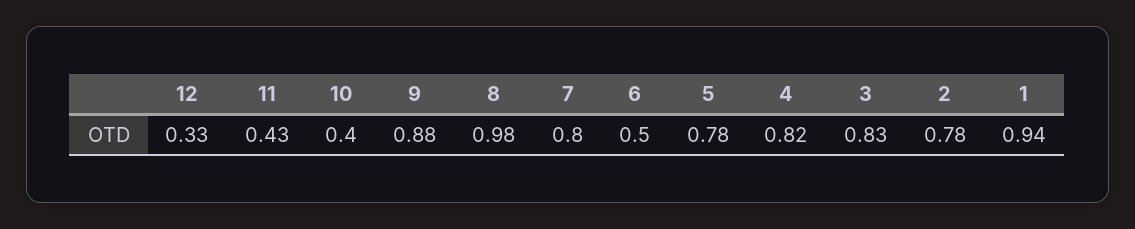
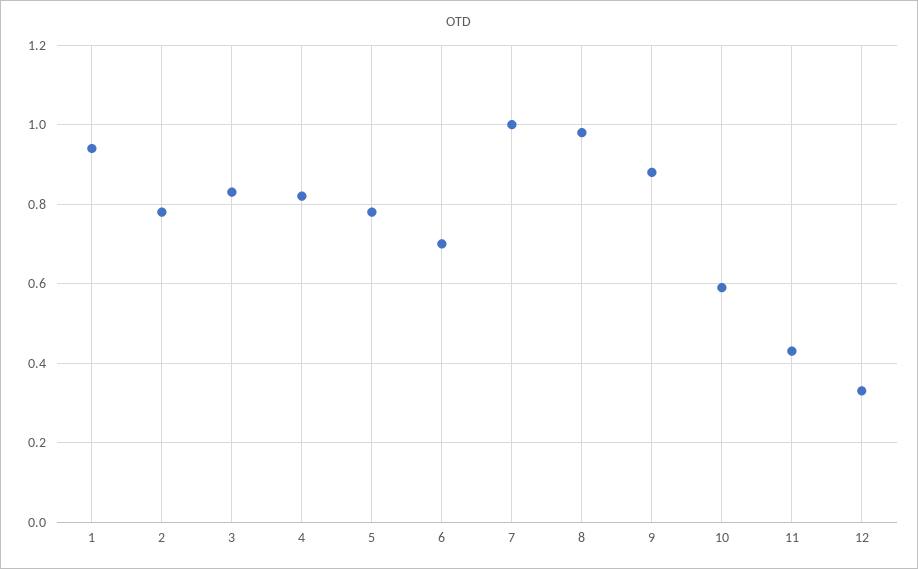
  {
    "12": 0.33,
    "11": 0.43,
-   "10": 0.4,
+   "10": 0.6,
    "9": 0.88,
    "8": 0.98,
-   "7": 0.8,
+   "7": 1,
-   "6": 0.5,
+   "6": 0.7,
    "5": 0.78,
    "4": 0.82,
    "3": 0.83,
    "2": 0.78,
    "1": 0.94
  }

